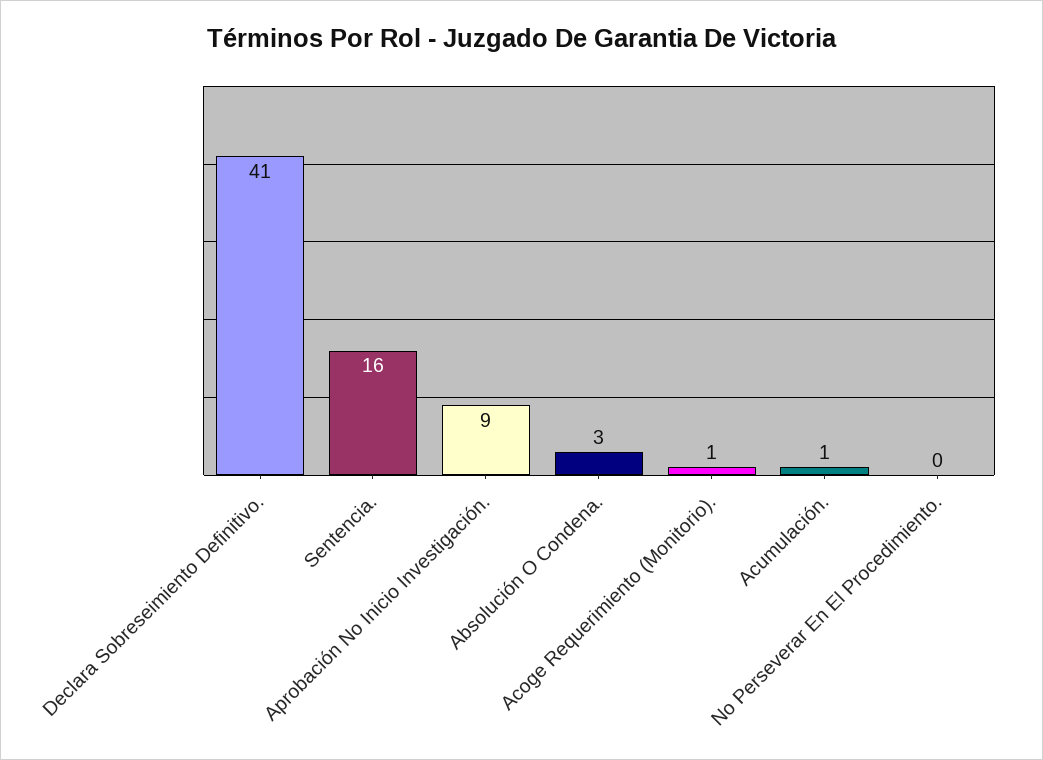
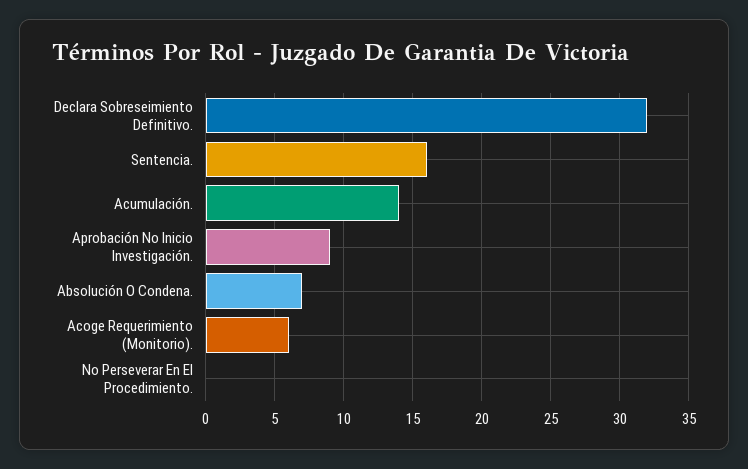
  {
-   "Declara Sobreseimiento Definitivo.": 41,
+   "Declara Sobreseimiento Definitivo.": 32,
    "Sentencia.": 16,
    "Aprobación No Inicio Investigación.": 9,
-   "Absolución O Condena.": 3,
+   "Absolución O Condena.": 7,
-   "Acoge Requerimiento (Monitorio).": 1,
+   "Acoge Requerimiento (Monitorio).": 6,
-   "Acumulación.": 1,
+   "Acumulación.": 14,
    "No Perseverar En El Procedimiento.": 0
  }

